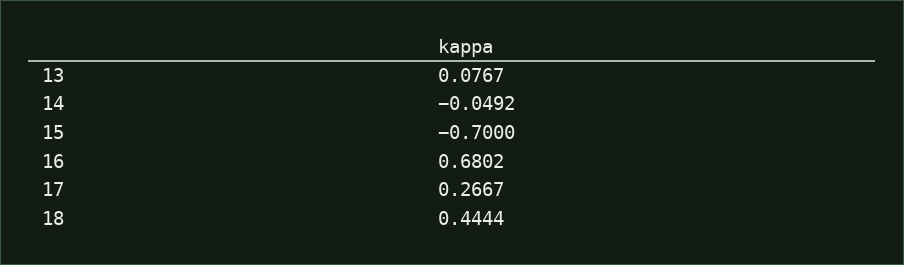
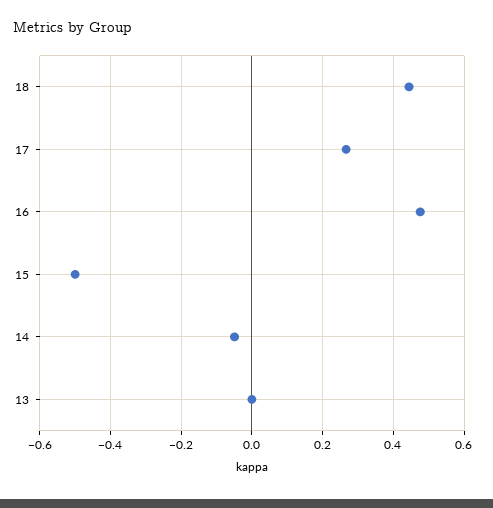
  {
-   "13": 0.0767,
+   "13": 0,
    "14": -0.0492,
-   "15": -0.7,
+   "15": -0.5,
-   "16": 0.6802,
+   "16": 0.48,
    "17": 0.2667,
    "18": 0.4444
  }

